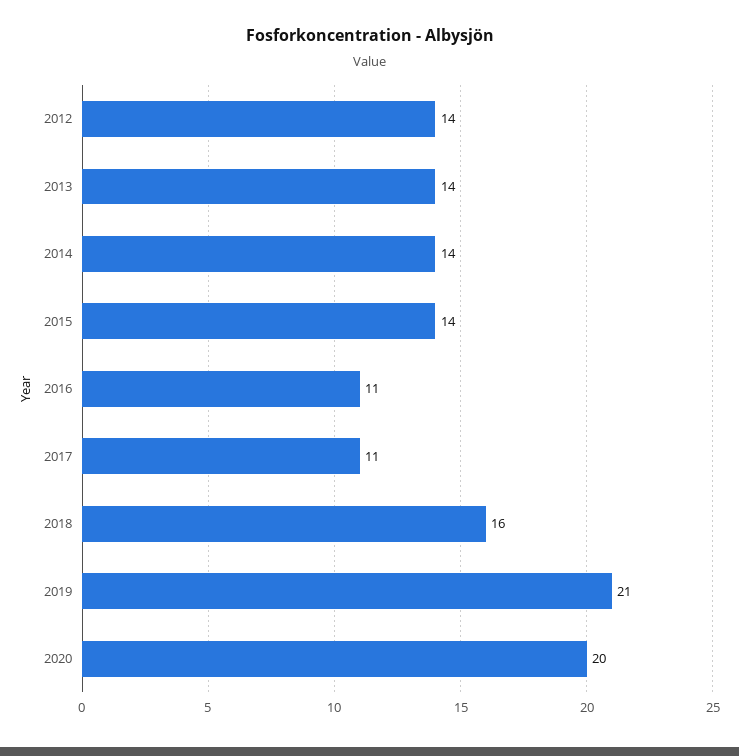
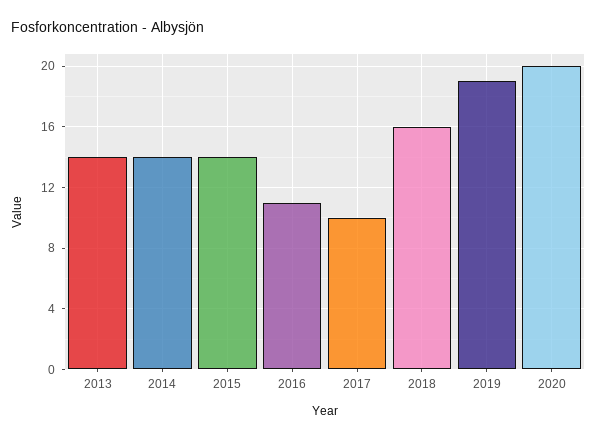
  {
-   "2012": 14,
    "2013": 14,
    "2014": 14,
    "2015": 14,
    "2016": 11,
-   "2017": 11,
+   "2017": 10,
    "2018": 16,
-   "2019": 21,
+   "2019": 19,
    "2020": 20
  }

